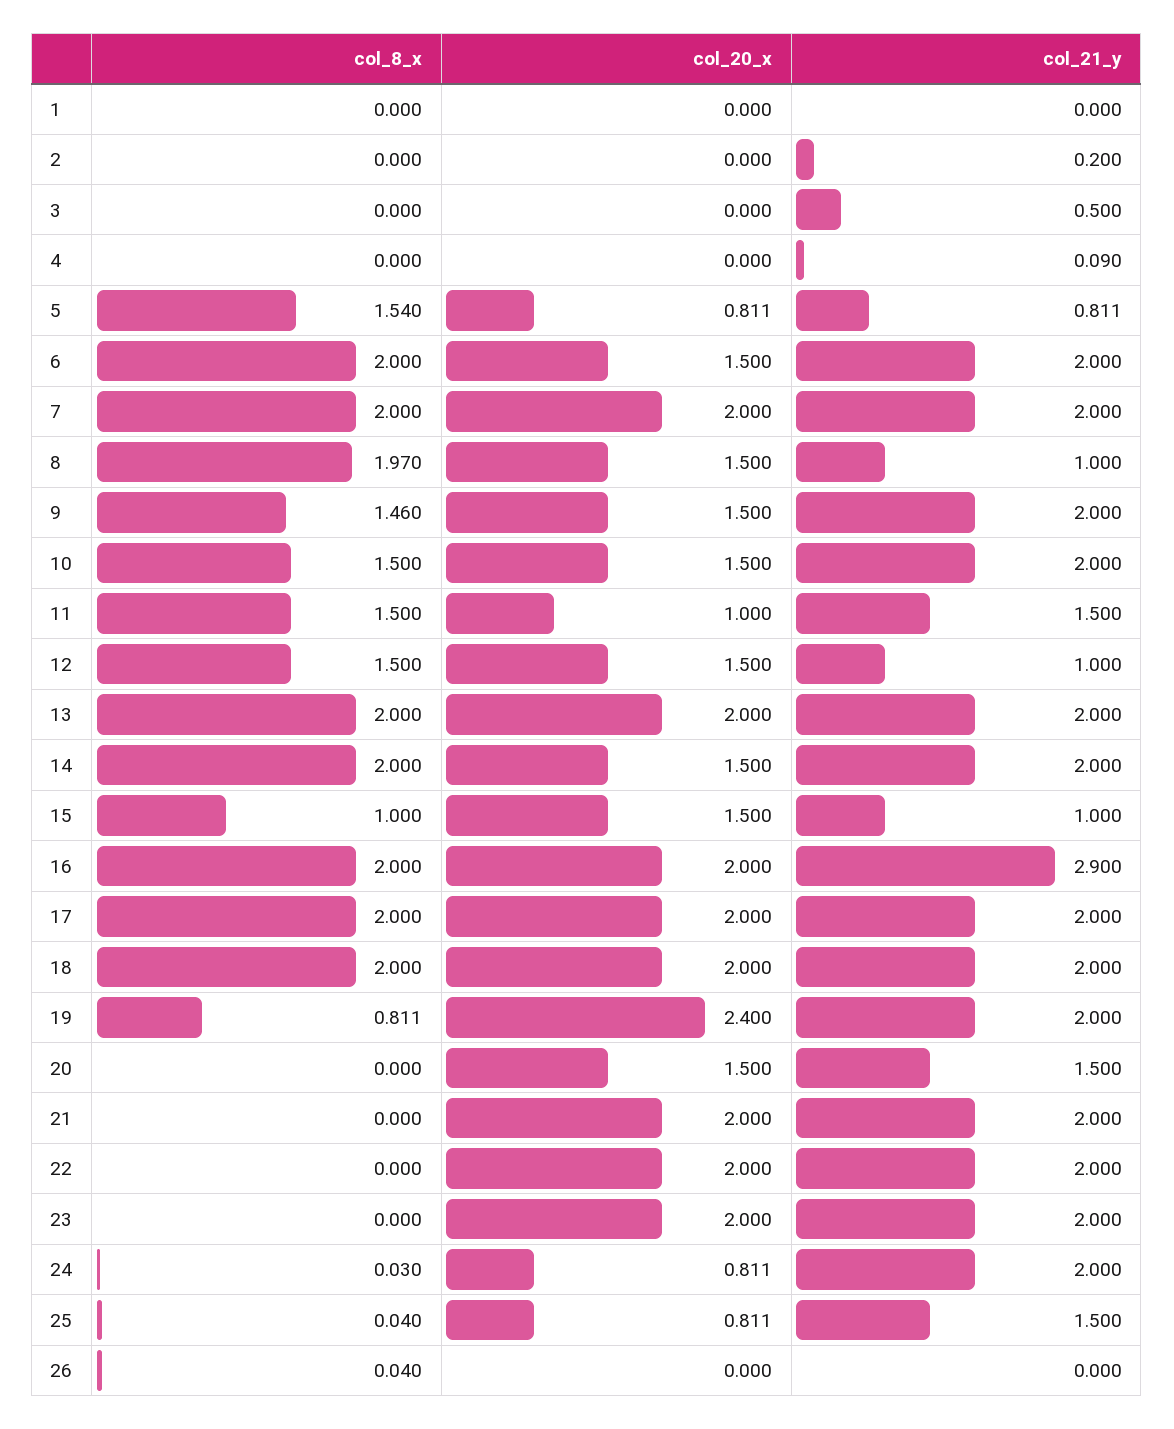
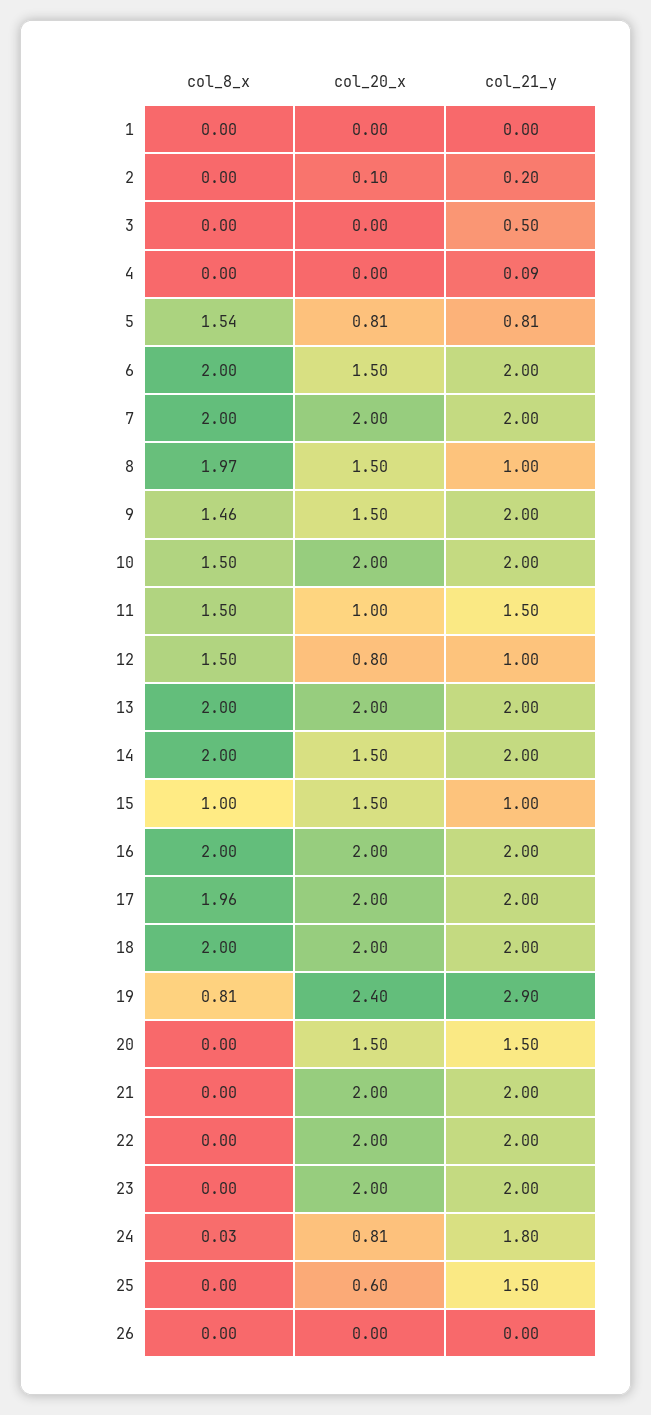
  {
    "col_8_x": {
      "1": 0,
      "2": 0,
      "3": 0,
      "4": 0,
      "5": 1.54,
      "6": 2,
      "7": 2,
      "8": 1.97,
      "9": 1.46,
      "10": 1.5,
      "11": 1.5,
      "12": 1.5,
      "13": 2,
      "14": 2,
      "15": 1,
      "16": 2,
-     "17": 2,
+     "17": 1.96,
      "18": 2,
      "19": 0.811,
      "20": 0,
      "21": 0,
      "22": 0,
      "23": 0,
      "24": 0.03,
-     "25": 0.04,
+     "25": 0,
-     "26": 0.04
+     "26": 0
    },
    "col_20_x": {
      "1": 0,
-     "2": 0,
+     "2": 0.1,
      "3": 0,
      "4": 0,
      "5": 0.811,
      "6": 1.5,
      "7": 2,
      "8": 1.5,
      "9": 1.5,
-     "10": 1.5,
+     "10": 2,
      "11": 1,
-     "12": 1.5,
+     "12": 0.8,
      "13": 2,
      "14": 1.5,
      "15": 1.5,
      "16": 2,
      "17": 2,
      "18": 2,
      "19": 2.4,
      "20": 1.5,
      "21": 2,
      "22": 2,
      "23": 2,
      "24": 0.811,
-     "25": 0.811,
+     "25": 0.6,
      "26": 0
    },
    "col_21_y": {
      "1": 0,
      "2": 0.2,
      "3": 0.5,
      "4": 0.09,
      "5": 0.811,
      "6": 2,
      "7": 2,
      "8": 1,
      "9": 2,
      "10": 2,
      "11": 1.5,
      "12": 1,
      "13": 2,
      "14": 2,
      "15": 1,
-     "16": 2.9,
+     "16": 2,
      "17": 2,
      "18": 2,
-     "19": 2,
+     "19": 2.9,
      "20": 1.5,
      "21": 2,
      "22": 2,
      "23": 2,
-     "24": 2,
+     "24": 1.8,
      "25": 1.5,
      "26": 0
    }
  }

